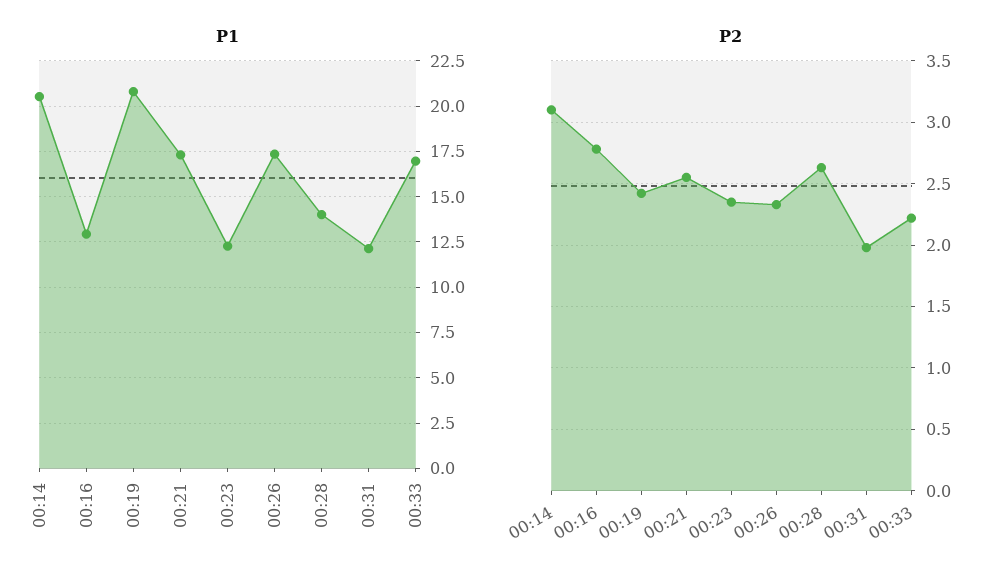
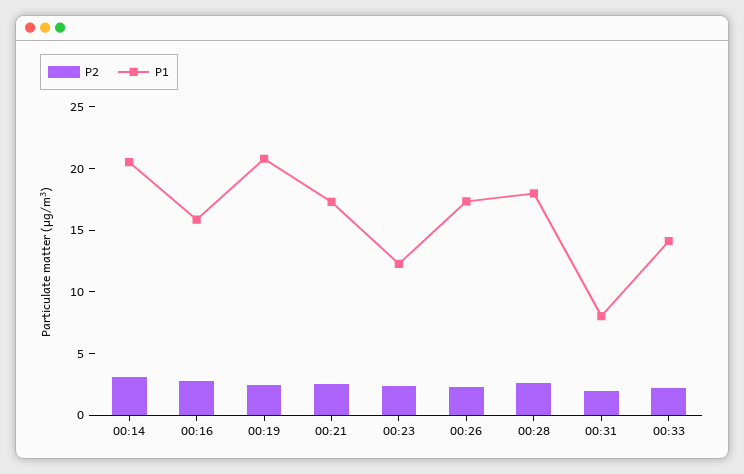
  {
    "P1": {
      "00:14": 20.5,
-     "00:16": 13,
+     "00:16": 16,
      "00:19": 21,
      "00:21": 17.5,
      "00:23": 12.5,
      "00:26": 17.5,
-     "00:28": 14,
+     "00:28": 18,
-     "00:31": 12,
+     "00:31": 8,
-     "00:33": 17
+     "00:33": 14
    },
    "P2": {
      "00:14": 3.1,
      "00:16": 2.8,
      "00:19": 2.4,
      "00:21": 2.55,
      "00:23": 2.35,
      "00:26": 2.35,
      "00:28": 2.65,
      "00:31": 2,
      "00:33": 2.2
    }
  }

